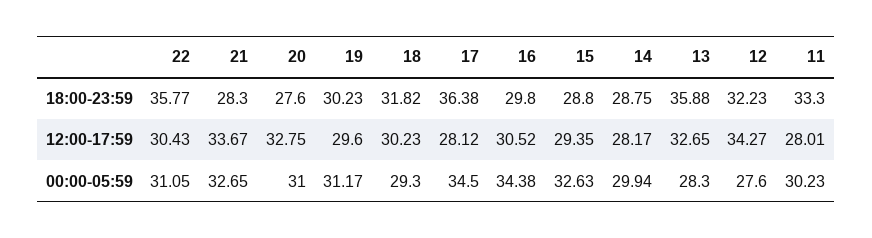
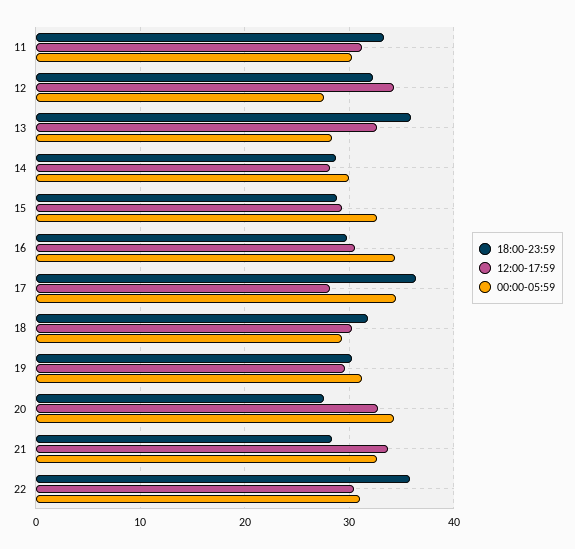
  {
    "18:00-23:59": {
      "22": 35.77,
      "21": 28.3,
      "20": 27.6,
      "19": 30.23,
      "18": 31.82,
      "17": 36.38,
      "16": 29.8,
      "15": 28.8,
      "14": 28.75,
      "13": 35.88,
      "12": 32.23,
      "11": 33.3
    },
    "12:00-17:59": {
      "22": 30.43,
      "21": 33.67,
      "20": 32.75,
      "19": 29.6,
      "18": 30.23,
      "17": 28.12,
      "16": 30.52,
      "15": 29.35,
      "14": 28.17,
      "13": 32.65,
      "12": 34.27,
-     "11": 28.01
+     "11": 31
    },
    "00:00-05:59": {
      "22": 31.05,
      "21": 32.65,
-     "20": 31,
+     "20": 34,
      "19": 31.17,
      "18": 29.3,
      "17": 34.5,
      "16": 34.38,
      "15": 32.63,
      "14": 29.94,
      "13": 28.3,
      "12": 27.6,
      "11": 30.23
    }
  }

